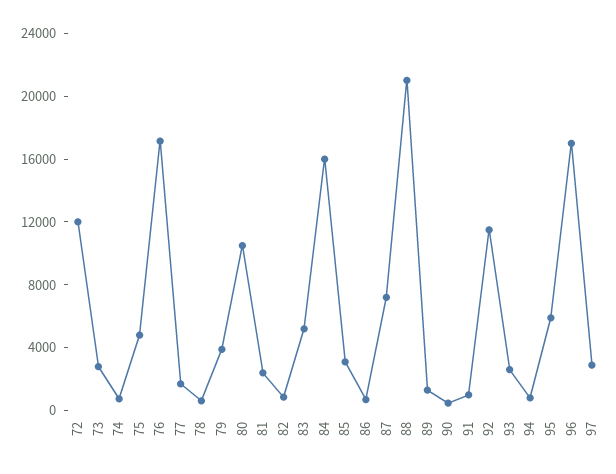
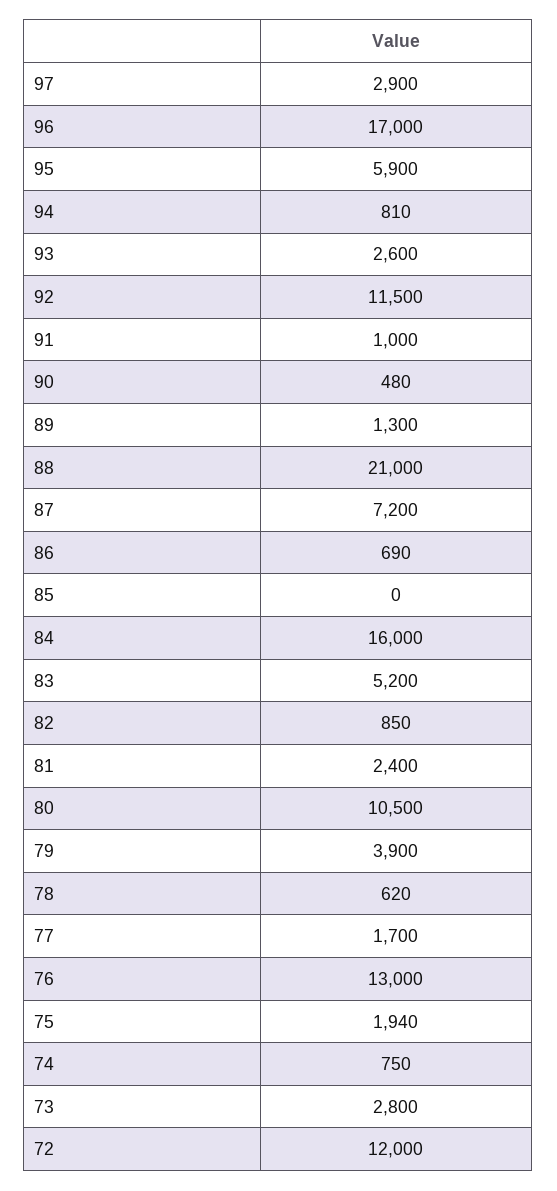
  {
    "72": 12000,
    "73": 2800,
    "74": 750,
-   "75": 5000,
+   "75": 1940,
-   "76": 17000,
+   "76": 13000,
    "77": 1700,
    "78": 620,
    "79": 3900,
    "80": 10500,
    "81": 2400,
    "82": 850,
    "83": 5200,
    "84": 16000,
-   "85": 3000,
+   "85": 0,
    "86": 690,
    "87": 7200,
    "88": 21000,
    "89": 1300,
    "90": 480,
    "91": 1000,
    "92": 11500,
    "93": 2600,
    "94": 810,
    "95": 5900,
    "96": 17000,
    "97": 2900
  }

